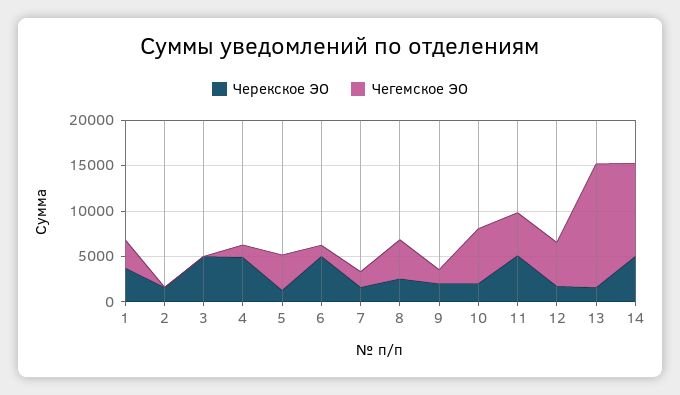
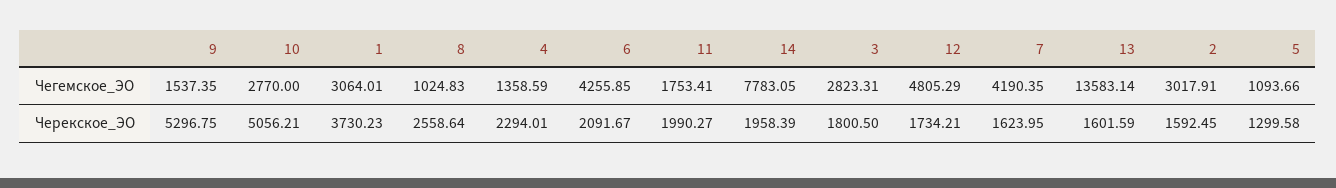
  {
    "Черекское ЭО": {
      "1": 3730.23,
      "2": 1592.45,
-     "3": 5000,
+     "3": 1800.5,
-     "4": 5000,
+     "4": 2294.01,
      "5": 1299.58,
-     "6": 5000,
+     "6": 2091.67,
      "7": 1623.95,
      "8": 2558.64,
-     "9": 2000,
+     "9": 5296.75,
-     "10": 2000,
+     "10": 5056.21,
-     "11": 5000,
+     "11": 1990.27,
      "12": 1734.21,
      "13": 1601.59,
-     "14": 5000
+     "14": 1958.39
    },
    "Чегемское ЭО": {
      "1": 3064.01,
-     "2": 0,
+     "2": 3017.91,
-     "3": 0,
+     "3": 2823.31,
      "4": 1358.59,
-     "5": 4000,
+     "5": 1093.66,
-     "6": 1000,
+     "6": 4255.85,
-     "7": 2000,
+     "7": 4190.35,
-     "8": 4000,
+     "8": 1024.83,
      "9": 1537.35,
-     "10": 6000,
+     "10": 2770,
-     "11": 5000,
+     "11": 1753.41,
      "12": 4805.29,
      "13": 13583.14,
-     "14": 10000
+     "14": 7783.05
    }
  }

